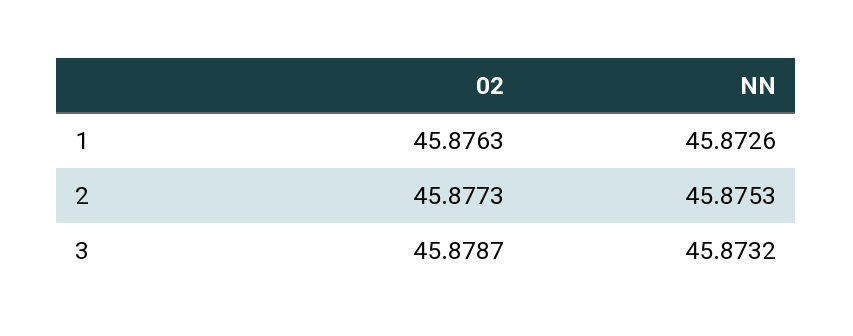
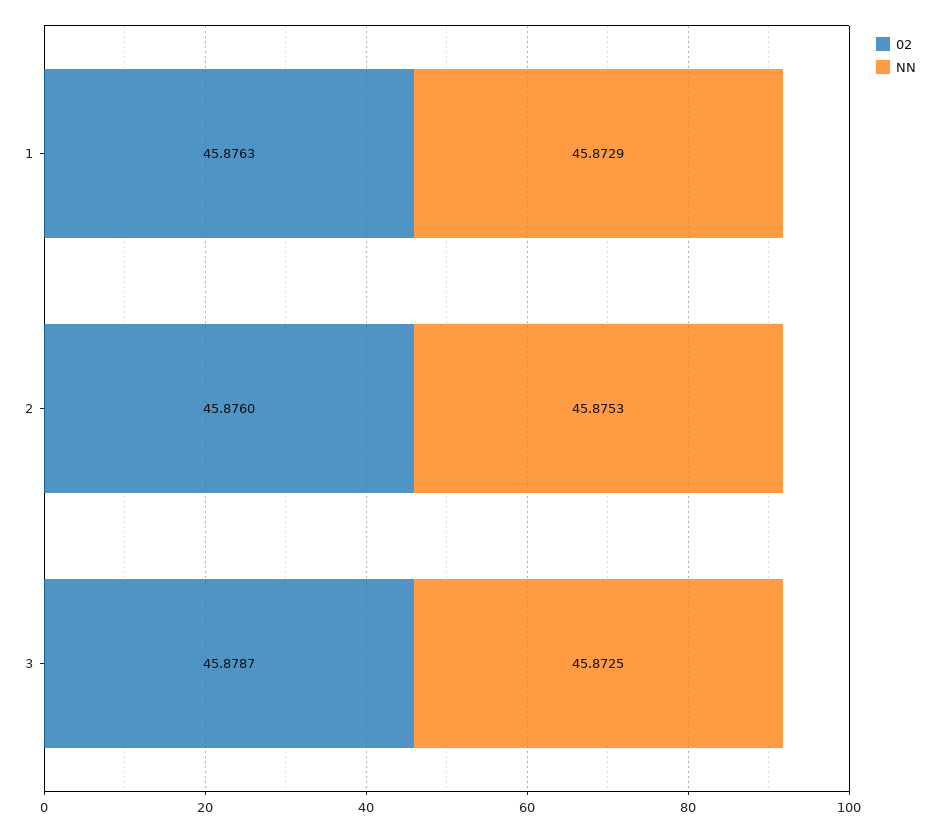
  {
    "02": {
      "1": 45.8763,
-     "2": 45.8773,
+     "2": 45.876,
      "3": 45.8787
    },
    "NN": {
-     "1": 45.8726,
+     "1": 45.8729,
      "2": 45.8753,
-     "3": 45.8732
+     "3": 45.8725
    }
  }

